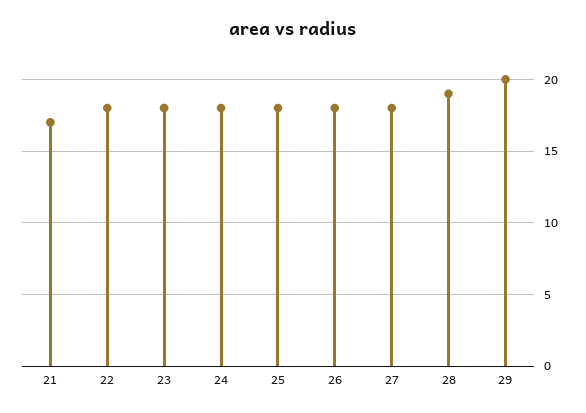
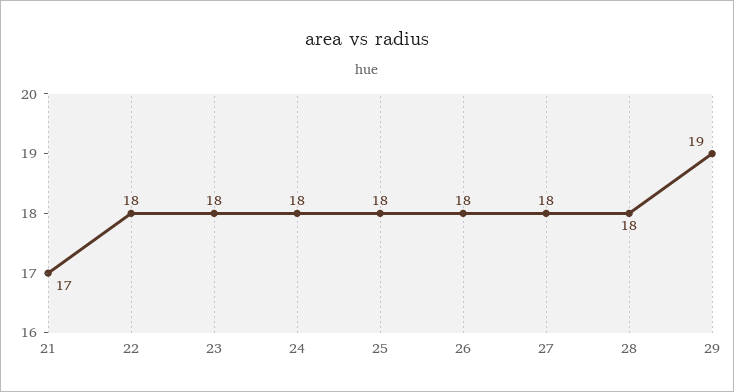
  {
    "21": 17,
    "22": 18,
    "23": 18,
    "24": 18,
    "25": 18,
    "26": 18,
    "27": 18,
-   "28": 19,
+   "28": 18,
-   "29": 20
+   "29": 19
  }

